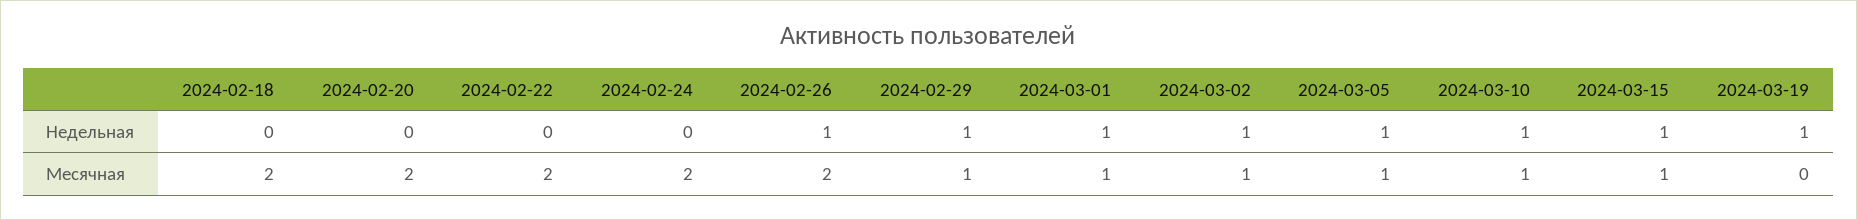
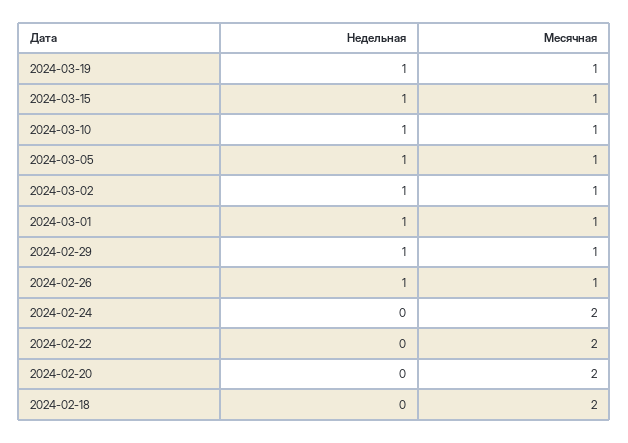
  {
    "2024-02-18": {
      "Недельная": 0,
      "Месячная": 2
    },
    "2024-02-20": {
      "Недельная": 0,
      "Месячная": 2
    },
    "2024-02-22": {
      "Недельная": 0,
      "Месячная": 2
    },
    "2024-02-24": {
      "Недельная": 0,
      "Месячная": 2
    },
    "2024-02-26": {
      "Недельная": 1,
-     "Месячная": 2
+     "Месячная": 1
    },
    "2024-02-29": {
      "Недельная": 1,
      "Месячная": 1
    },
    "2024-03-01": {
      "Недельная": 1,
      "Месячная": 1
    },
    "2024-03-02": {
      "Недельная": 1,
      "Месячная": 1
    },
    "2024-03-05": {
      "Недельная": 1,
      "Месячная": 1
    },
    "2024-03-10": {
      "Недельная": 1,
      "Месячная": 1
    },
    "2024-03-15": {
      "Недельная": 1,
      "Месячная": 1
    },
    "2024-03-19": {
      "Недельная": 1,
-     "Месячная": 0
+     "Месячная": 1
    }
  }

